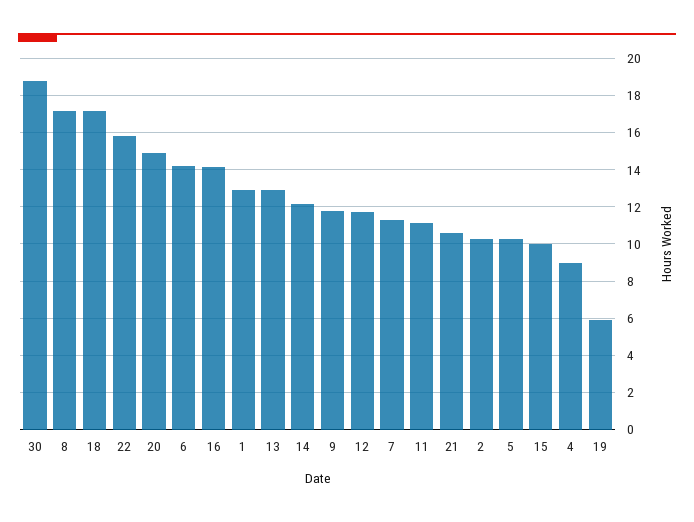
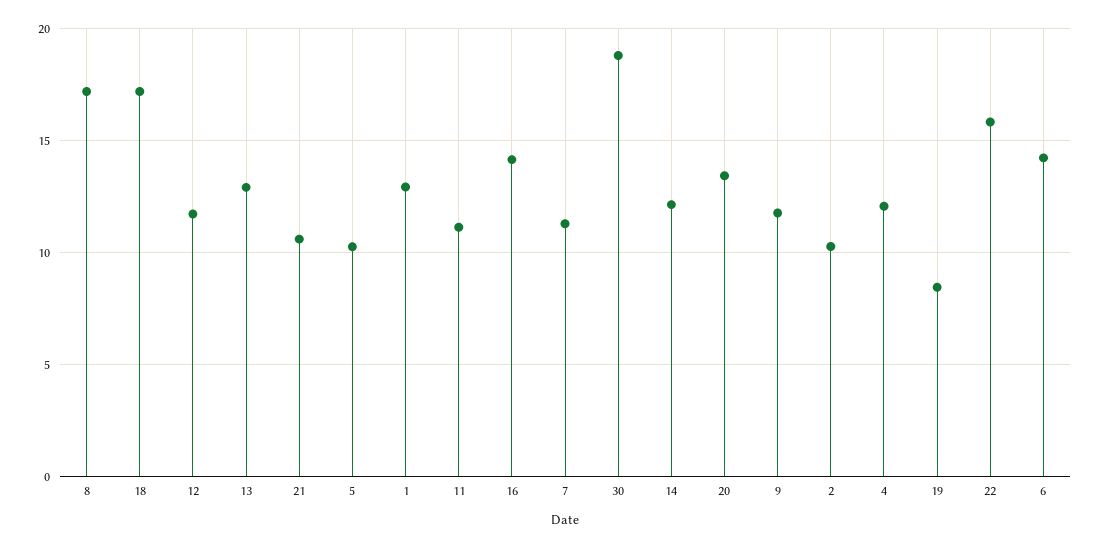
  {
    "30": 19,
    "8": 17,
    "18": 17,
    "22": 16,
-   "20": 15,
+   "20": 13.5,
    "6": 14,
    "16": 14,
    "1": 13,
    "13": 13,
    "14": 12,
    "9": 12,
    "12": 11.5,
    "7": 11.5,
    "11": 11,
    "21": 10.5,
    "2": 10.5,
    "5": 10.5,
-   "15": 10,
-   "4": 9,
+   "4": 12,
-   "19": 6
+   "19": 8.5
  }

